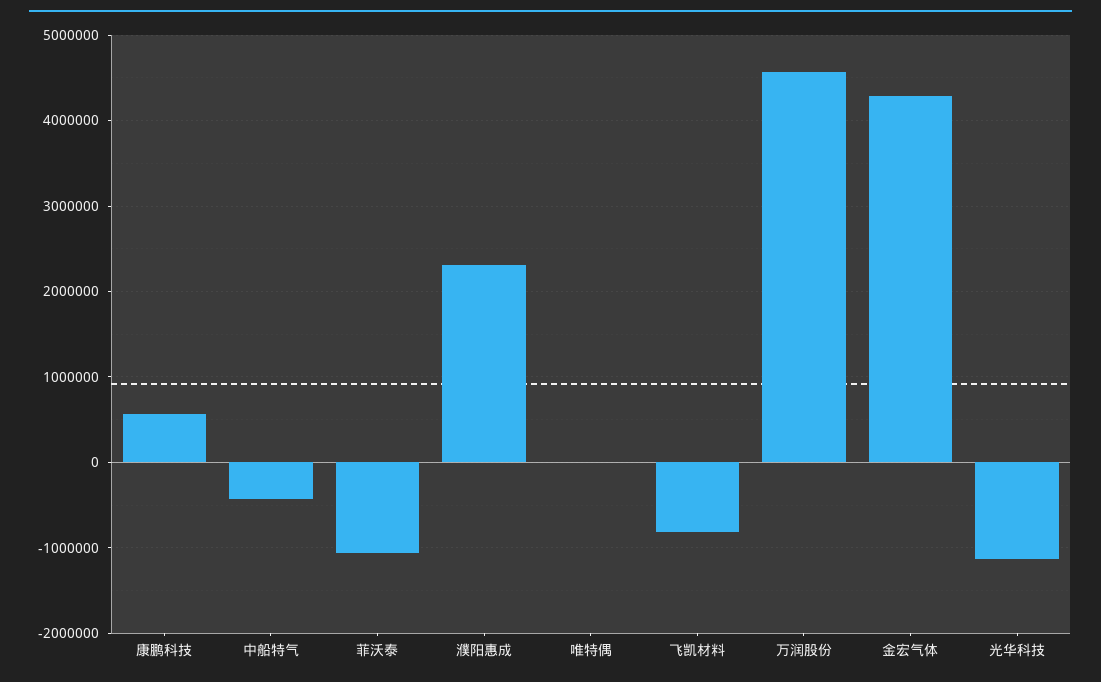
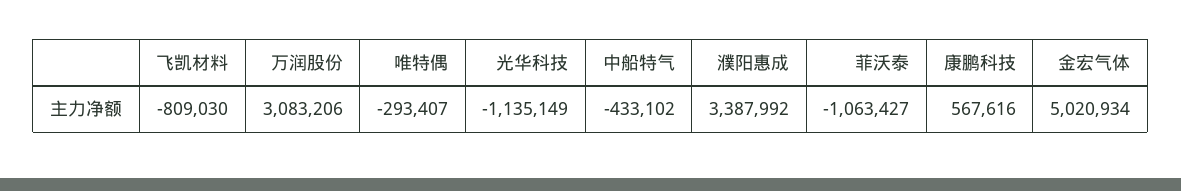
  {
    "康鹏科技": 567616,
    "中船特气": -433102,
    "菲沃泰": -1063427,
-   "濮阳惠成": 2300000,
+   "濮阳惠成": 3387992,
-   "唯特偶": 0,
+   "唯特偶": -293407,
    "飞凯材料": -809030,
-   "万润股份": 4600000,
+   "万润股份": 3083206,
-   "金宏气体": 4300000,
+   "金宏气体": 5020934,
    "光华科技": -1135149
  }

